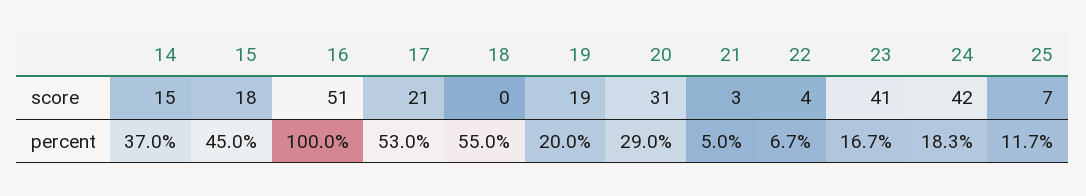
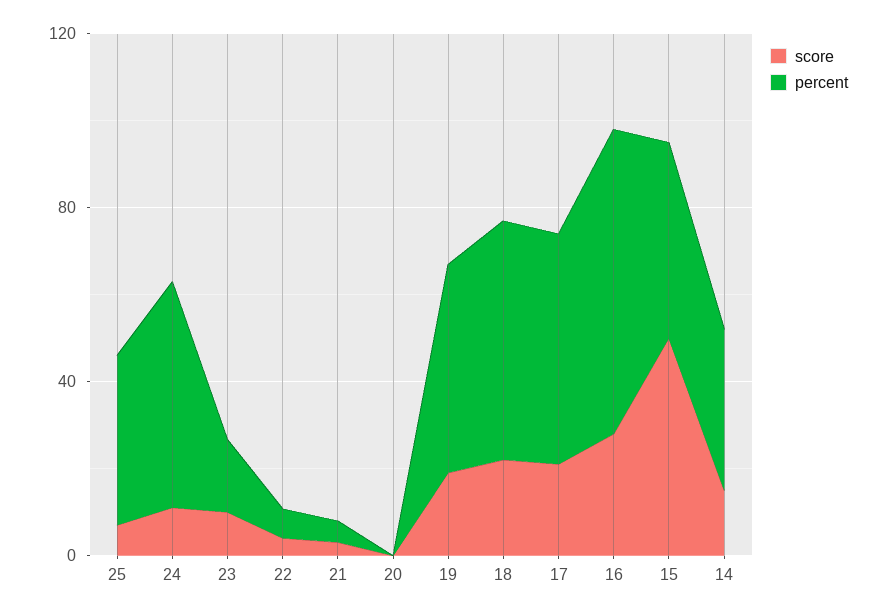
  {
    "score": {
      "14": 15,
-     "15": 18,
+     "15": 50,
-     "16": 51,
+     "16": 30,
      "17": 21,
-     "18": 0,
+     "18": 20,
      "19": 19,
-     "20": 31,
+     "20": 0,
      "21": 3,
      "22": 4,
-     "23": 41,
+     "23": 10,
-     "24": 42,
+     "24": 10,
      "25": 7
    },
    "percent": {
      "14": 37,
      "15": 45,
-     "16": 100,
+     "16": 70,
      "17": 53,
      "18": 55,
-     "19": 20,
+     "19": 50,
-     "20": 29,
+     "20": 0,
      "21": 5,
      "22": 6.7,
      "23": 16.7,
-     "24": 18.3,
+     "24": 50,
-     "25": 11.7
+     "25": 40
    }
  }

